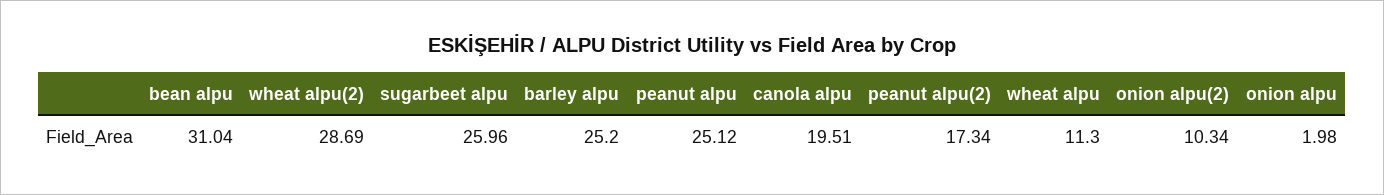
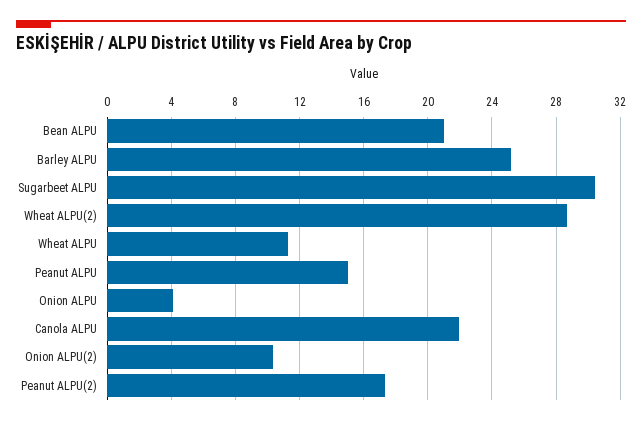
  {
-   "bean alpu": 31.04,
+   "bean alpu": 21,
    "wheat alpu(2)": 28.69,
-   "sugarbeet alpu": 25.96,
+   "sugarbeet alpu": 30.5,
    "barley alpu": 25.2,
-   "peanut alpu": 25.12,
+   "peanut alpu": 15,
-   "canola alpu": 19.51,
+   "canola alpu": 22,
    "peanut alpu(2)": 17.34,
    "wheat alpu": 11.3,
    "onion alpu(2)": 10.34,
-   "onion alpu": 1.98
+   "onion alpu": 4
  }

